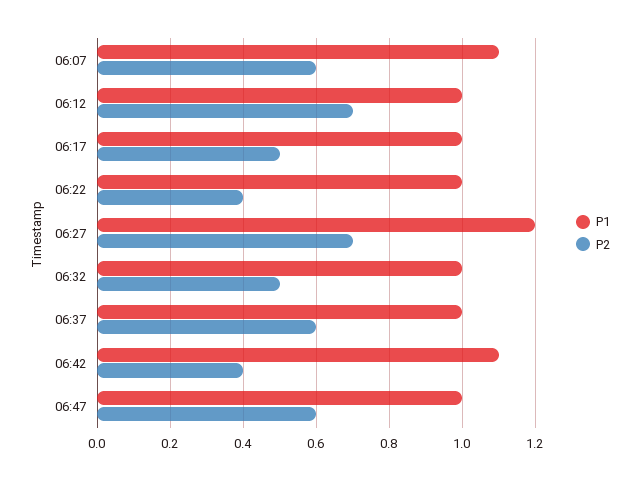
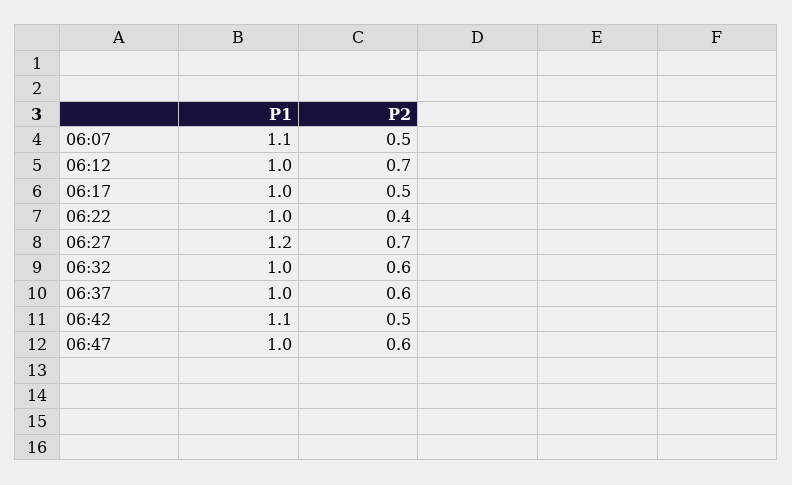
  {
    "P1": {
      "06:07": 1.1,
      "06:12": 1,
      "06:17": 1,
      "06:22": 1,
      "06:27": 1.2,
      "06:32": 1,
      "06:37": 1,
      "06:42": 1.1,
      "06:47": 1
    },
    "P2": {
-     "06:07": 0.6,
+     "06:07": 0.5,
      "06:12": 0.7,
      "06:17": 0.5,
      "06:22": 0.4,
      "06:27": 0.7,
-     "06:32": 0.5,
+     "06:32": 0.6,
      "06:37": 0.6,
-     "06:42": 0.4,
+     "06:42": 0.5,
      "06:47": 0.6
    }
  }

